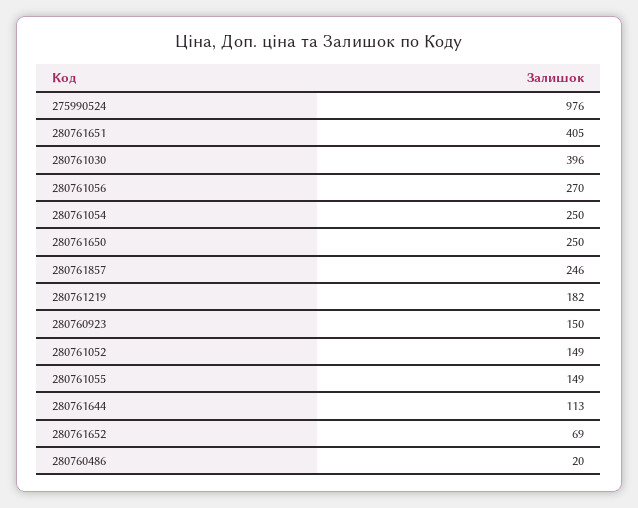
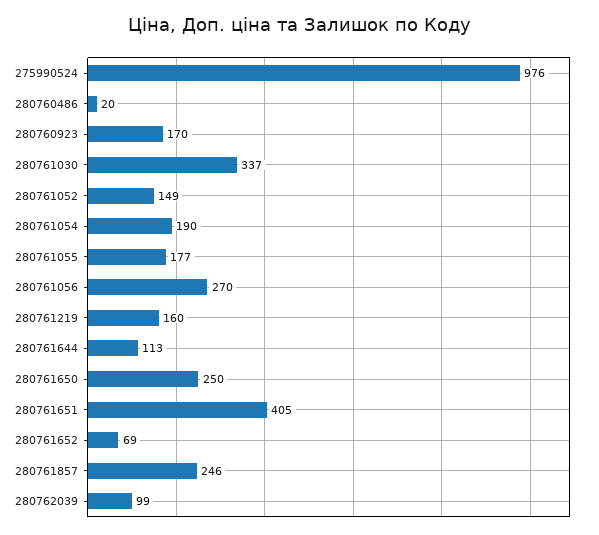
  {
    "275990524": 976,
    "280761651": 405,
-   "280761030": 396,
+   "280761030": 337,
    "280761056": 270,
-   "280761054": 250,
+   "280761054": 190,
    "280761650": 250,
    "280761857": 246,
-   "280761219": 182,
+   "280761219": 160,
-   "280760923": 150,
+   "280760923": 170,
    "280761052": 149,
-   "280761055": 149,
+   "280761055": 177,
    "280761644": 113,
    "280761652": 69,
-   "280760486": 20
+   "280760486": 20,
+   "280762039": 99
  }

